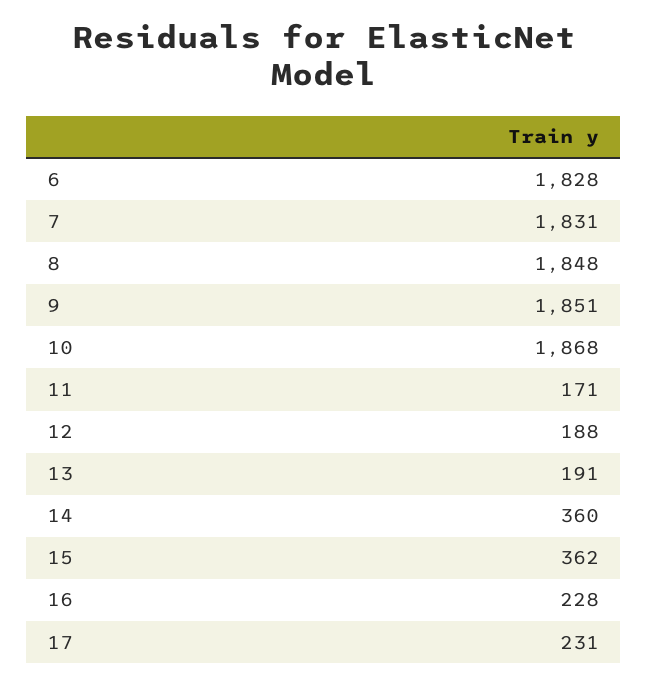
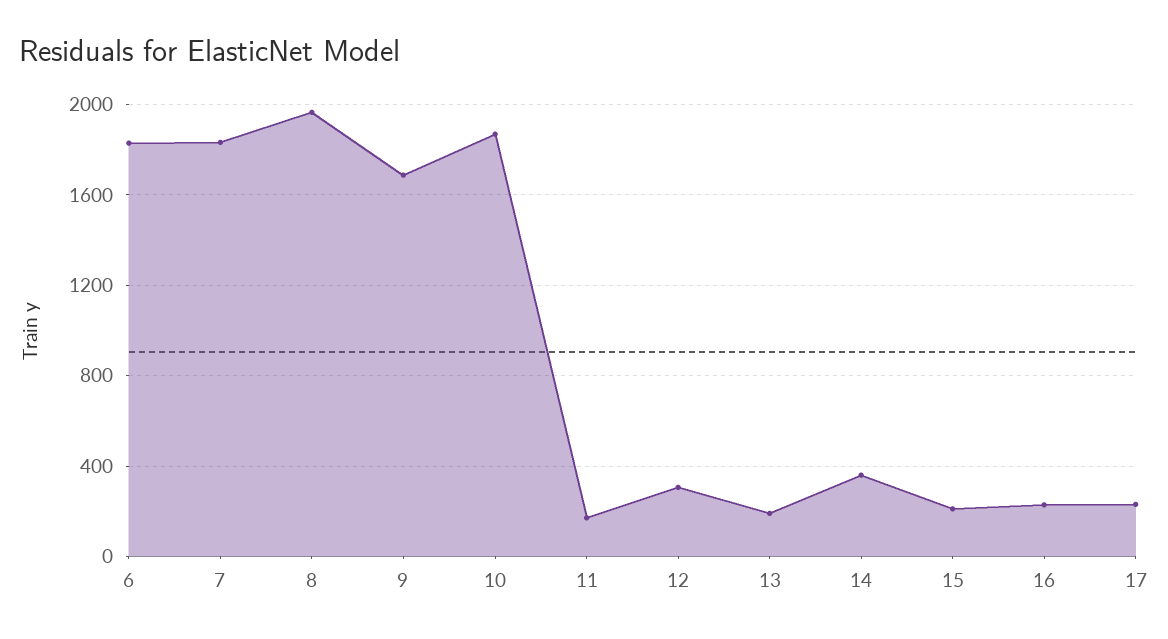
  {
    "6": 1828,
    "7": 1831,
-   "8": 1848,
+   "8": 1950,
-   "9": 1851,
+   "9": 1700,
    "10": 1868,
    "11": 171,
-   "12": 188,
+   "12": 300,
    "13": 191,
    "14": 360,
-   "15": 362,
+   "15": 200,
    "16": 228,
    "17": 231
  }

